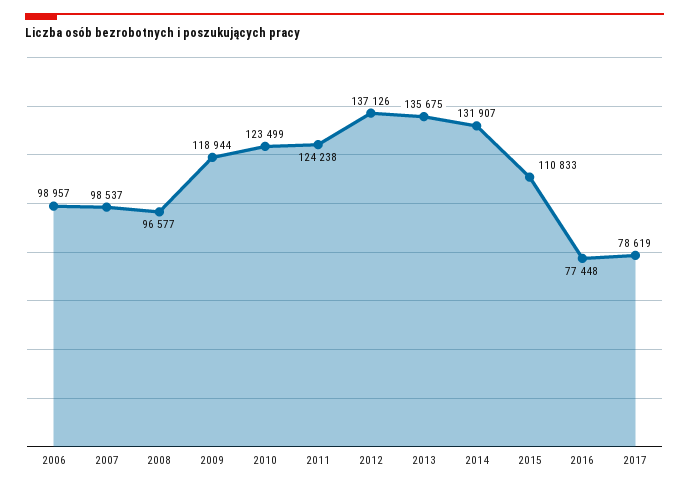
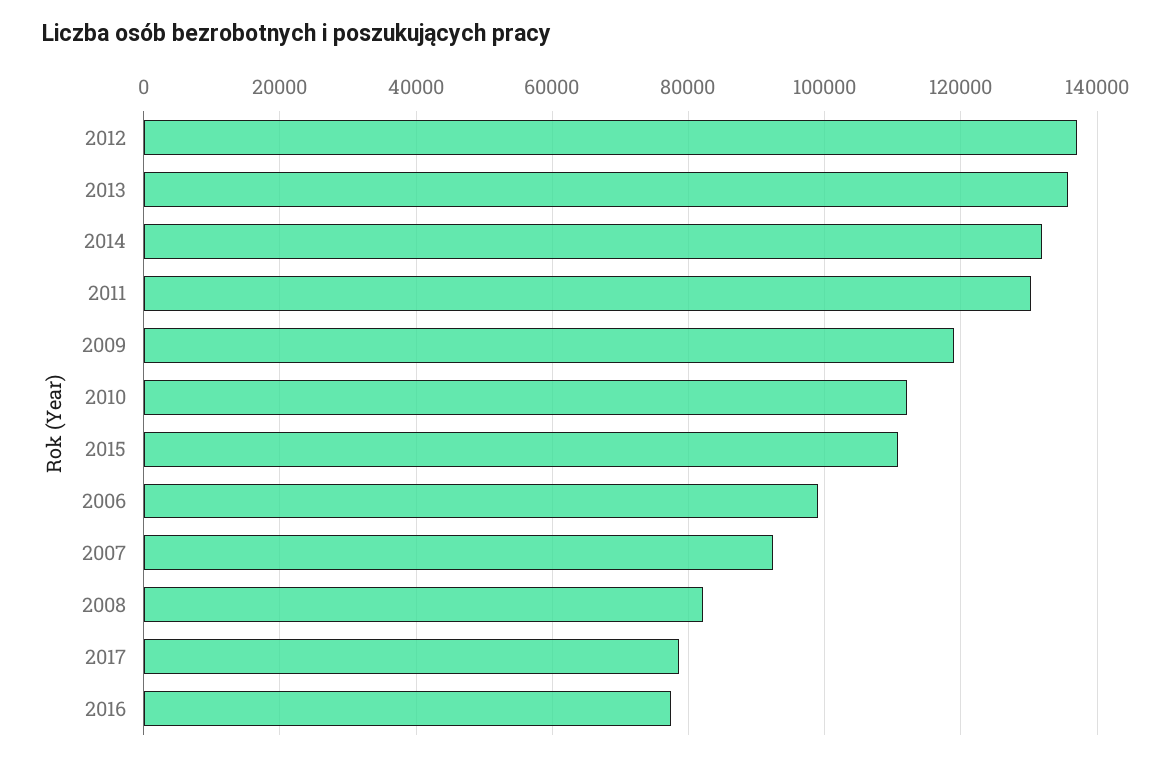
  {
    "2006": 98957,
-   "2007": 98537,
+   "2007": 92000,
-   "2008": 96577,
+   "2008": 82000,
    "2009": 118944,
-   "2010": 123499,
+   "2010": 112000,
-   "2011": 124238,
+   "2011": 130000,
    "2012": 137126,
    "2013": 135675,
    "2014": 131907,
    "2015": 110833,
    "2016": 77448,
    "2017": 78619
  }

